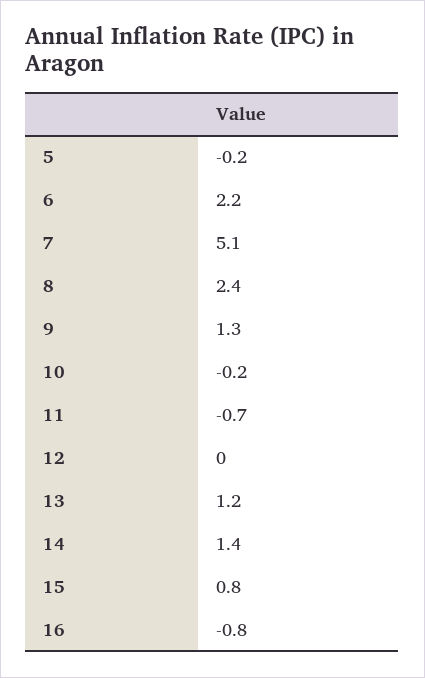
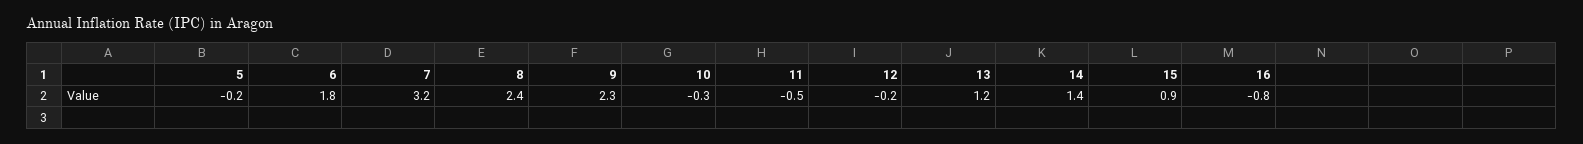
  {
    "5": -0.2,
-   "6": 2.2,
+   "6": 1.8,
-   "7": 5.1,
+   "7": 3.2,
    "8": 2.4,
-   "9": 1.3,
+   "9": 2.3,
-   "10": -0.2,
+   "10": -0.3,
-   "11": -0.7,
+   "11": -0.5,
-   "12": 0,
+   "12": -0.2,
    "13": 1.2,
    "14": 1.4,
-   "15": 0.8,
+   "15": 0.9,
    "16": -0.8
  }

